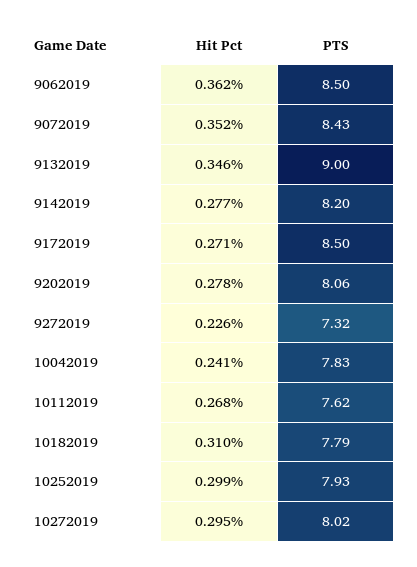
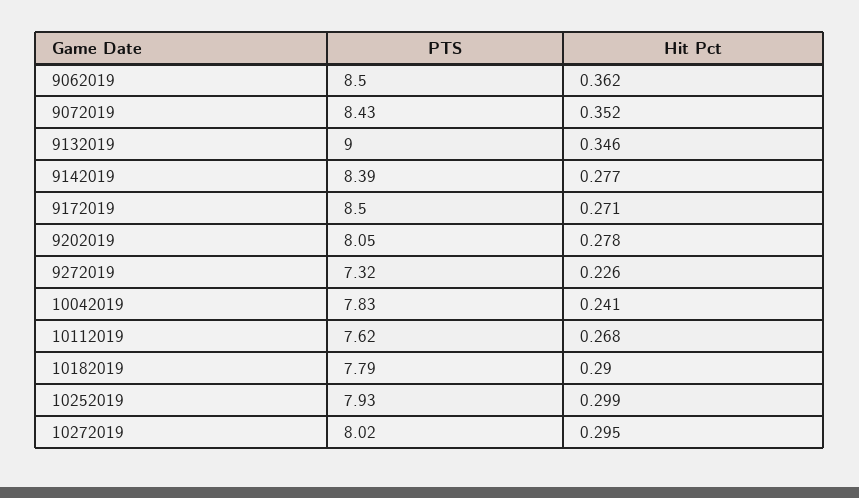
  {
    "Hit Pct": {
      "9062019": 0.362,
      "9072019": 0.352,
      "9132019": 0.346,
      "9142019": 0.277,
      "9172019": 0.271,
      "9202019": 0.278,
      "9272019": 0.226,
      "10042019": 0.241,
      "10112019": 0.268,
-     "10182019": 0.31,
+     "10182019": 0.29,
      "10252019": 0.299,
      "10272019": 0.295
    },
    "PTS": {
      "9062019": 8.5,
      "9072019": 8.43,
      "9132019": 9,
-     "9142019": 8.2,
+     "9142019": 8.39,
      "9172019": 8.5,
-     "9202019": 8.06,
+     "9202019": 8.05,
      "9272019": 7.32,
      "10042019": 7.83,
      "10112019": 7.62,
      "10182019": 7.79,
      "10252019": 7.93,
      "10272019": 8.02
    }
  }

